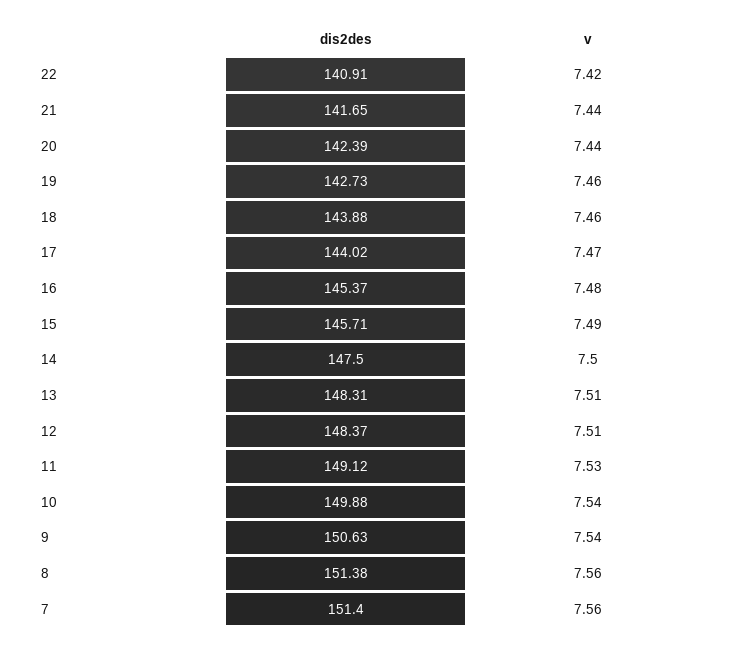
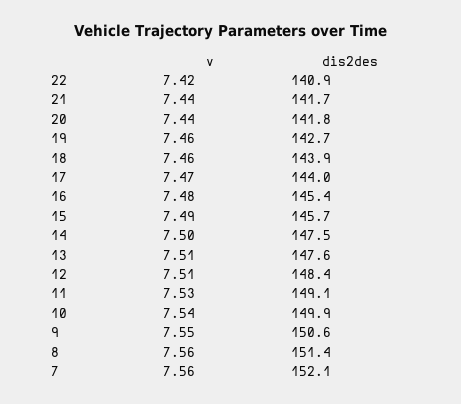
  {
    "dis2des": {
      "22": 140.91,
      "21": 141.65,
-     "20": 142.39,
+     "20": 141.8,
      "19": 142.73,
      "18": 143.88,
      "17": 144.02,
      "16": 145.37,
      "15": 145.71,
      "14": 147.5,
-     "13": 148.31,
+     "13": 147.6,
      "12": 148.37,
      "11": 149.12,
      "10": 149.88,
      "9": 150.63,
      "8": 151.38,
-     "7": 151.4
+     "7": 152.1
    },
    "v": {
      "22": 7.42,
      "21": 7.44,
      "20": 7.44,
      "19": 7.46,
      "18": 7.46,
      "17": 7.47,
      "16": 7.48,
      "15": 7.49,
      "14": 7.5,
      "13": 7.51,
      "12": 7.51,
      "11": 7.53,
      "10": 7.54,
-     "9": 7.54,
+     "9": 7.55,
      "8": 7.56,
      "7": 7.56
    }
  }

